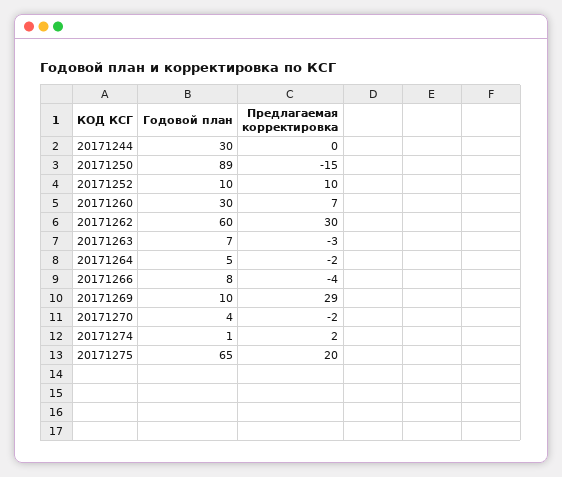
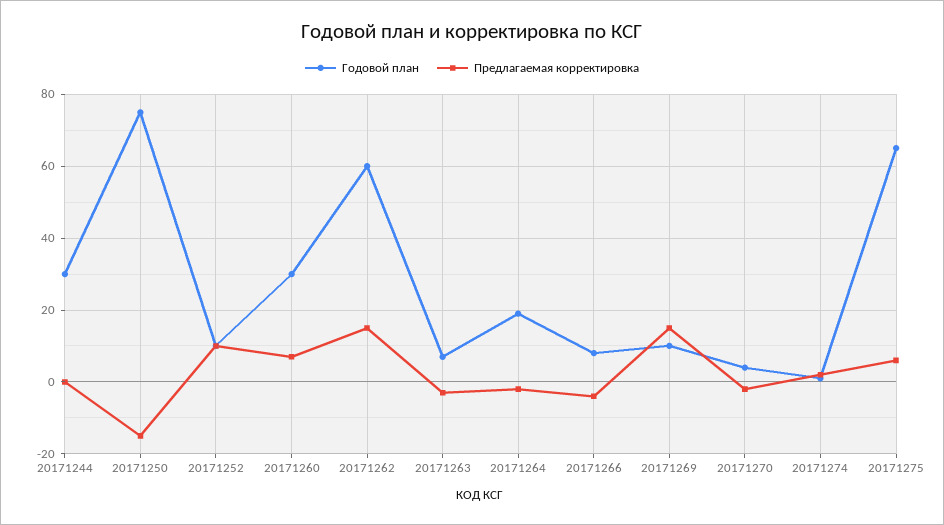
  {
    "Годовой план": {
      "20171244": 30,
-     "20171250": 89,
+     "20171250": 75,
      "20171252": 10,
      "20171260": 30,
      "20171262": 60,
      "20171263": 7,
-     "20171264": 5,
+     "20171264": 20,
      "20171266": 8,
      "20171269": 10,
      "20171270": 4,
      "20171274": 1,
      "20171275": 65
    },
    "Предлагаемая корректировка": {
      "20171244": 0,
      "20171250": -15,
      "20171252": 10,
      "20171260": 7,
-     "20171262": 30,
+     "20171262": 15,
      "20171263": -3,
      "20171264": -2,
      "20171266": -4,
-     "20171269": 29,
+     "20171269": 15,
      "20171270": -2,
      "20171274": 2,
-     "20171275": 20
+     "20171275": 5
    }
  }

